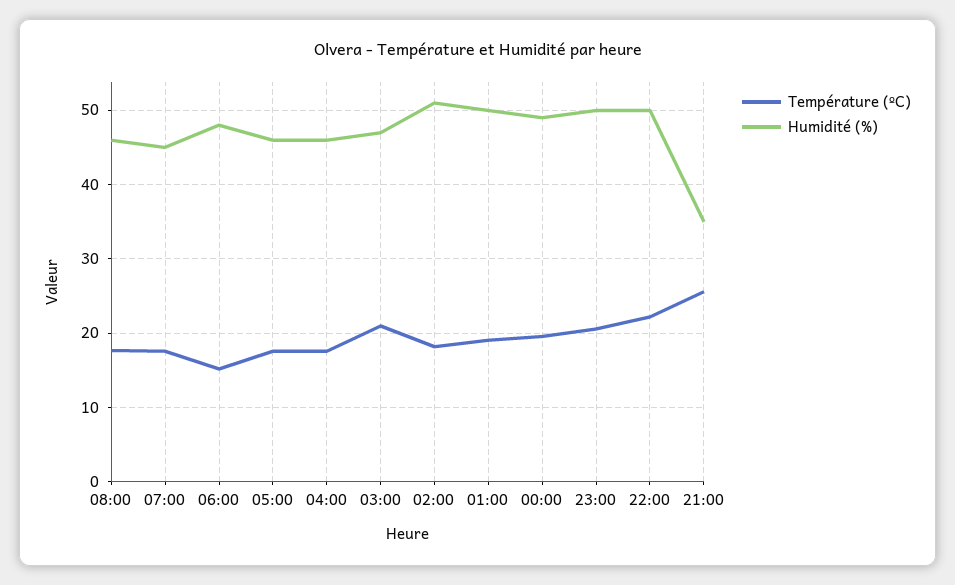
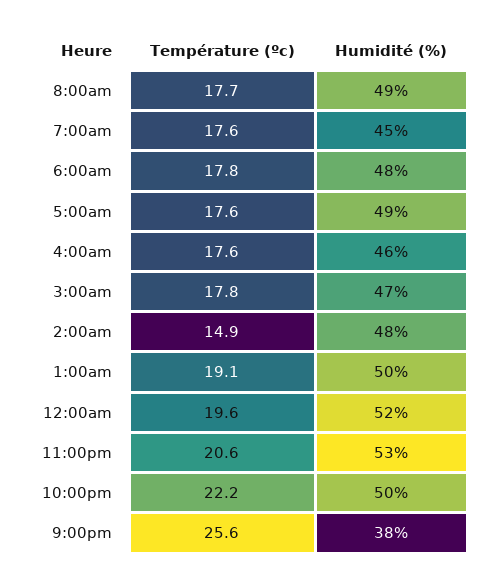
  {
    "Température (ºC)": {
      "08:00": 17.7,
      "07:00": 17.6,
-     "06:00": 15,
+     "06:00": 17.8,
      "05:00": 17.6,
      "04:00": 17.6,
-     "03:00": 21,
+     "03:00": 17.8,
-     "02:00": 18,
+     "02:00": 14.9,
      "01:00": 19.1,
      "00:00": 19.6,
      "23:00": 20.6,
      "22:00": 22.2,
      "21:00": 25.6
    },
    "Humidité (%)": {
-     "08:00": 46,
+     "08:00": 49,
      "07:00": 45,
      "06:00": 48,
-     "05:00": 46,
+     "05:00": 49,
      "04:00": 46,
      "03:00": 47,
-     "02:00": 51,
+     "02:00": 48,
      "01:00": 50,
-     "00:00": 49,
+     "00:00": 52,
-     "23:00": 50,
+     "23:00": 53,
      "22:00": 50,
-     "21:00": 35
+     "21:00": 38
    }
  }

